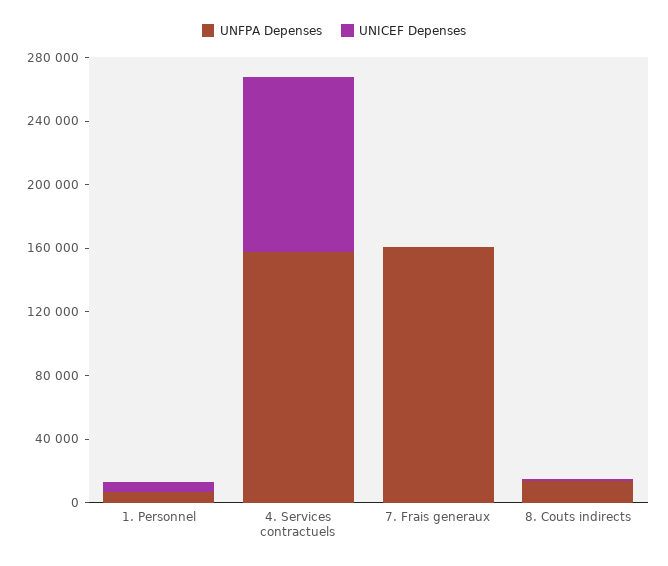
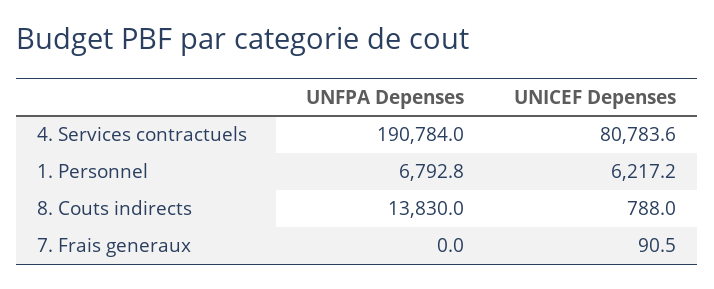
  {
    "UNFPA Depenses": {
      "1. Personnel": 6792.8,
-     "4. Services contractuels": 160000,
+     "4. Services contractuels": 190784,
-     "7. Frais generaux": 160000,
+     "7. Frais generaux": 0,
      "8. Couts indirects": 13830
    },
    "UNICEF Depenses": {
      "1. Personnel": 6217.2,
-     "4. Services contractuels": 110000,
+     "4. Services contractuels": 80783.6,
      "7. Frais generaux": 90.5,
      "8. Couts indirects": 788
    }
  }

